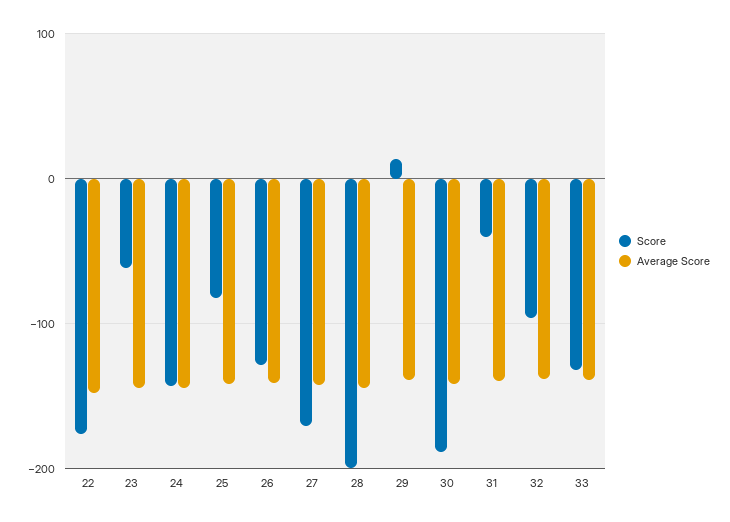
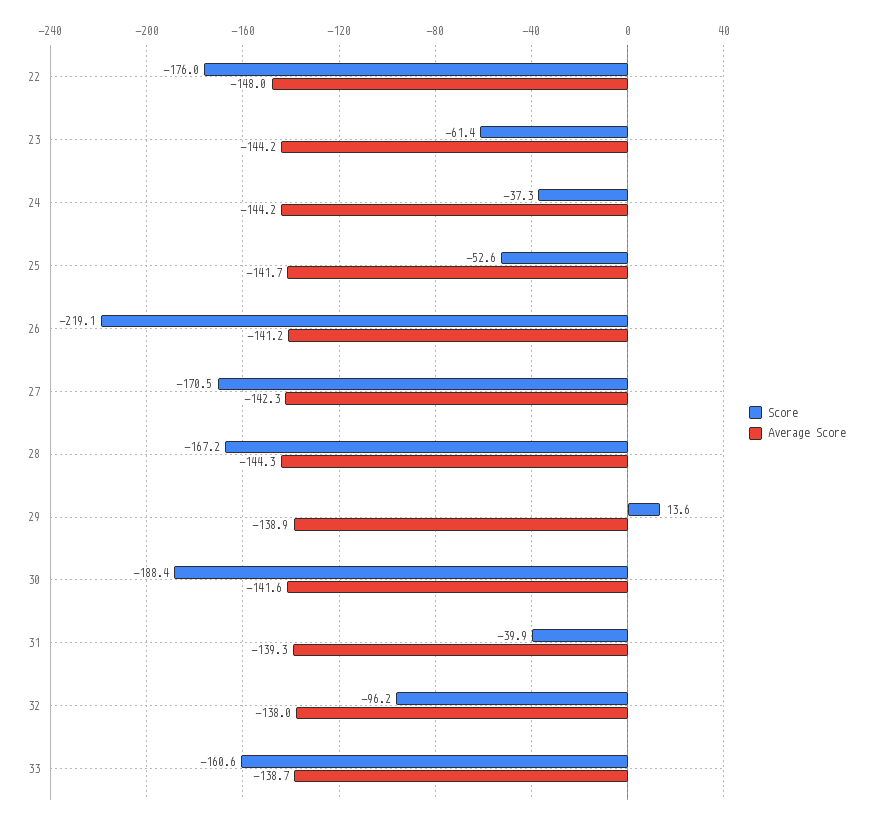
  {
    "Score": {
      "22": -176,
      "23": -61.4,
-     "24": -140,
+     "24": -37.3,
-     "25": -80,
+     "25": -52.6,
-     "26": -130,
+     "26": -219.1,
      "27": -170.5,
-     "28": -200,
+     "28": -167.2,
      "29": 13.6,
      "30": -188.4,
      "31": -39.9,
      "32": -96.2,
-     "33": -130
+     "33": -160.6
    },
    "Average Score": {
      "22": -148,
      "23": -144.2,
      "24": -144.2,
      "25": -141.7,
      "26": -141.2,
      "27": -142.3,
      "28": -144.3,
      "29": -138.9,
      "30": -141.6,
      "31": -139.3,
      "32": -138,
      "33": -138.7
    }
  }

